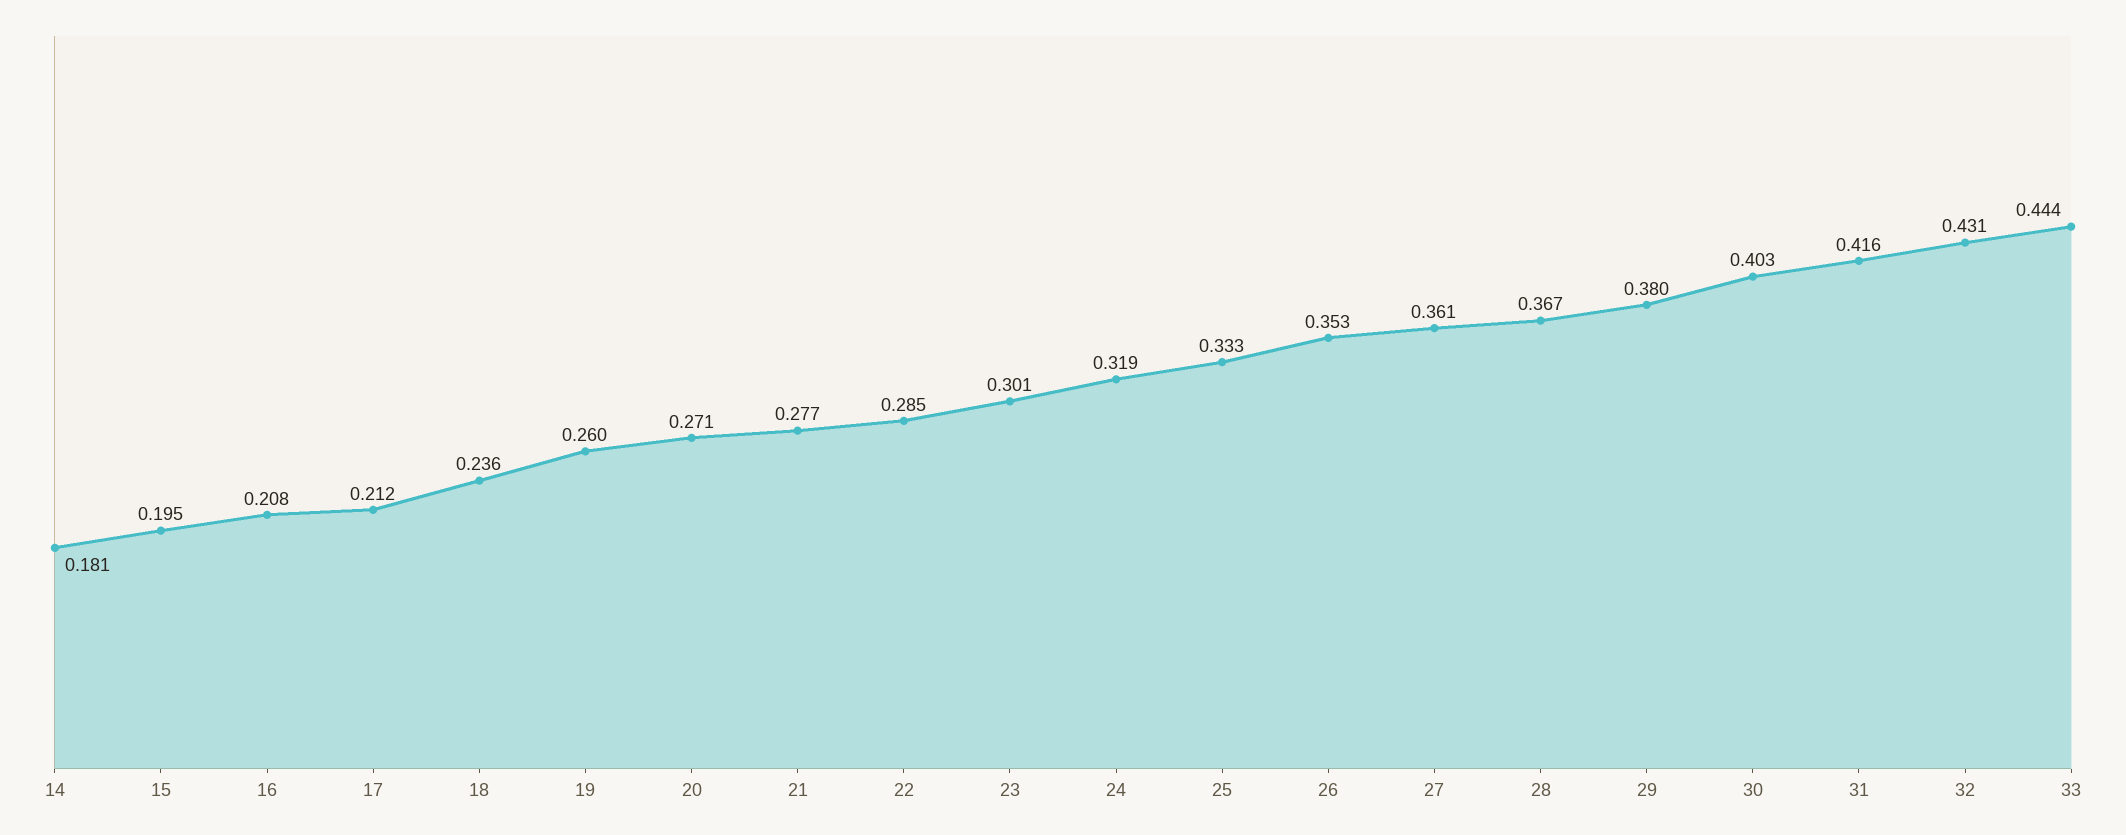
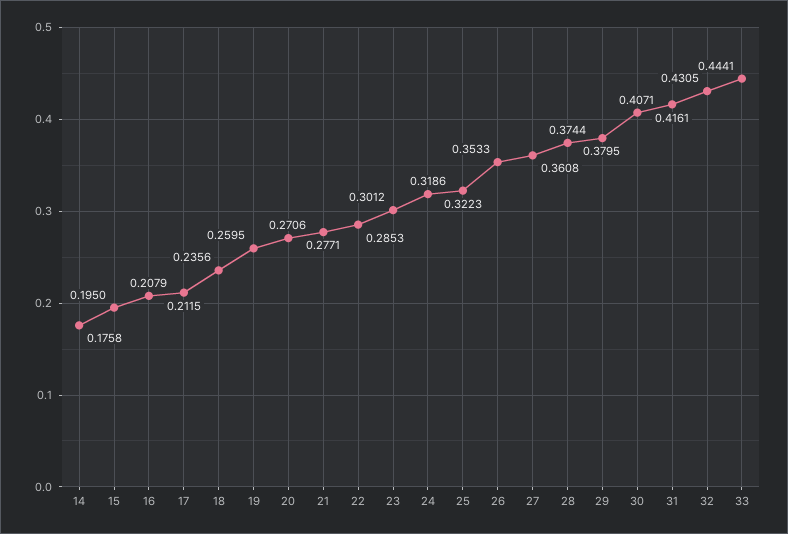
  {
-   "14": 0.181,
+   "14": 0.1758,
    "15": 0.195,
    "16": 0.2079,
    "17": 0.2115,
    "18": 0.2356,
    "19": 0.2595,
    "20": 0.2706,
    "21": 0.2771,
    "22": 0.2853,
    "23": 0.3012,
    "24": 0.3186,
-   "25": 0.333,
+   "25": 0.3223,
    "26": 0.3533,
    "27": 0.3608,
-   "28": 0.367,
+   "28": 0.3744,
    "29": 0.3795,
-   "30": 0.403,
+   "30": 0.4071,
    "31": 0.4161,
    "32": 0.4305,
    "33": 0.4441
  }

